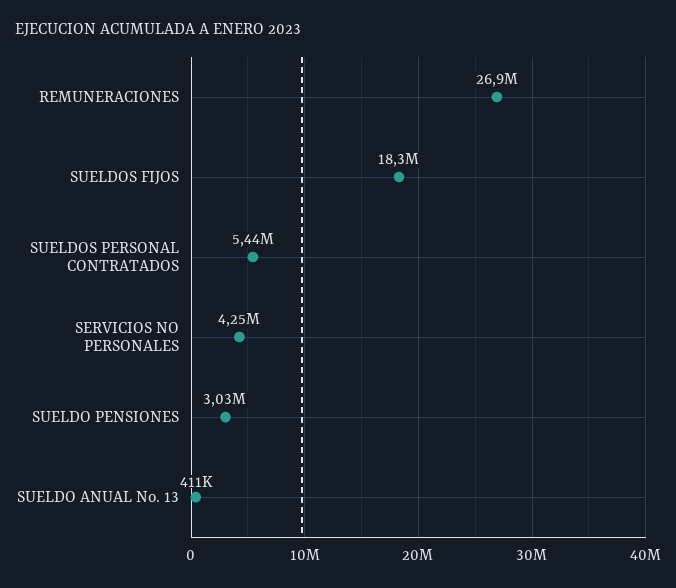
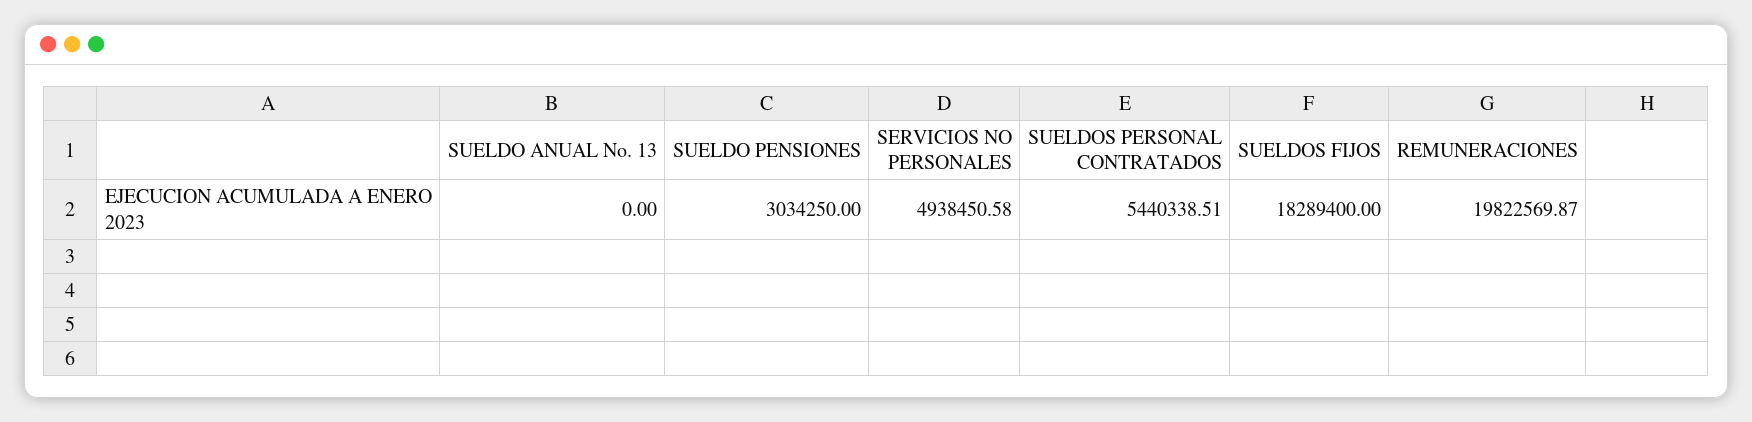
  {
-   "REMUNERACIONES": 26900000,
+   "REMUNERACIONES": 19822569.87,
    "SUELDOS FIJOS": 18289400,
    "SUELDOS PERSONAL CONTRATADOS": 5440338.51,
-   "SERVICIOS NO PERSONALES": 4250000,
+   "SERVICIOS NO PERSONALES": 4938450.58,
    "SUELDO PENSIONES": 3034250,
-   "SUELDO ANUAL No. 13": 411000
+   "SUELDO ANUAL No. 13": 0
  }

